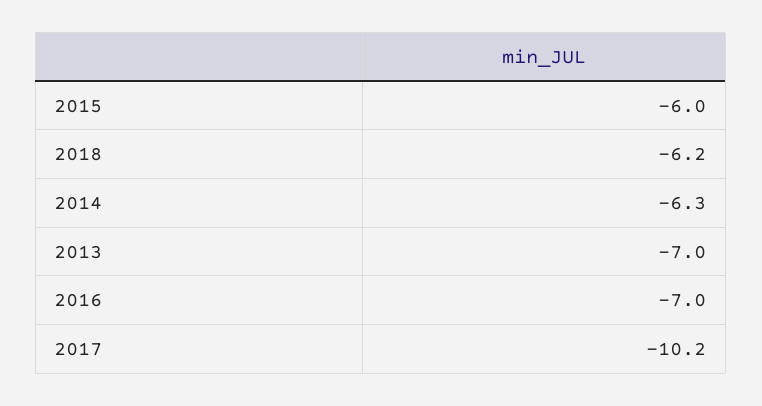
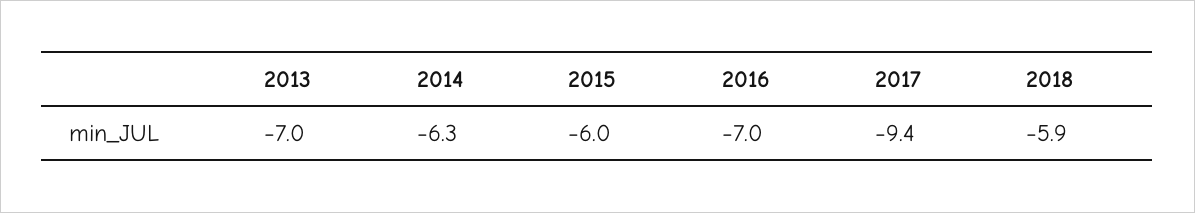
  {
    "2015": -6,
-   "2018": -6.2,
+   "2018": -5.9,
    "2014": -6.3,
    "2013": -7,
    "2016": -7,
-   "2017": -10.2
+   "2017": -9.4
  }

